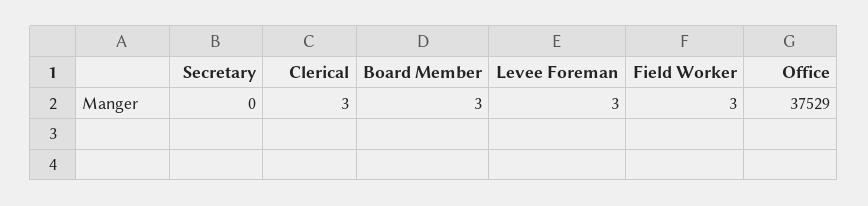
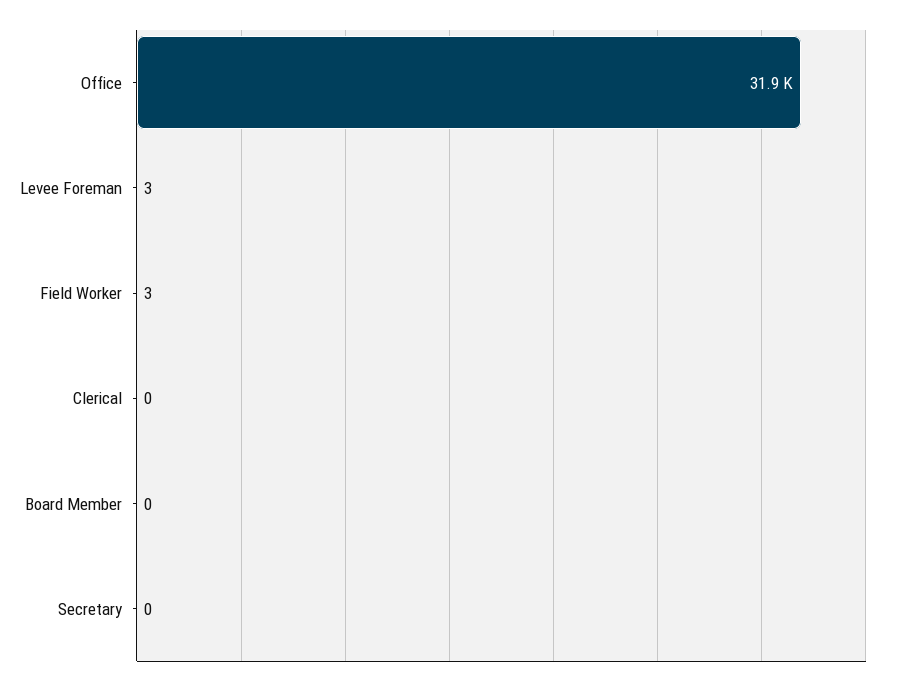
  {
    "Secretary": 0,
-   "Clerical": 3,
+   "Clerical": 0,
-   "Board Member": 3,
+   "Board Member": 0,
    "Levee Foreman": 3,
    "Field Worker": 3,
-   "Office": 37529
+   "Office": 31900
  }

